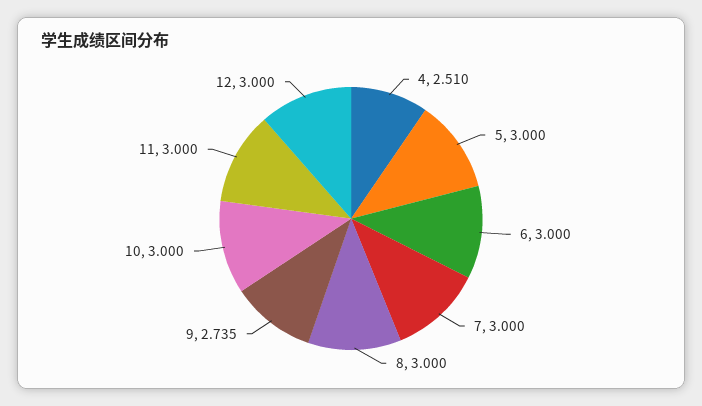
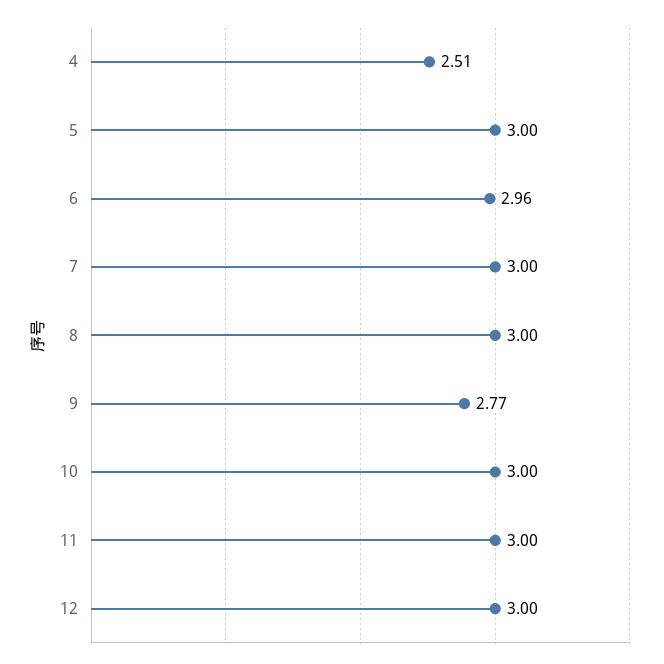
  {
    "4": 2.51,
    "5": 3,
-   "6": 3,
+   "6": 2.96,
    "7": 3,
    "8": 3,
-   "9": 2.735,
+   "9": 2.77,
    "10": 3,
    "11": 3,
    "12": 3
  }

